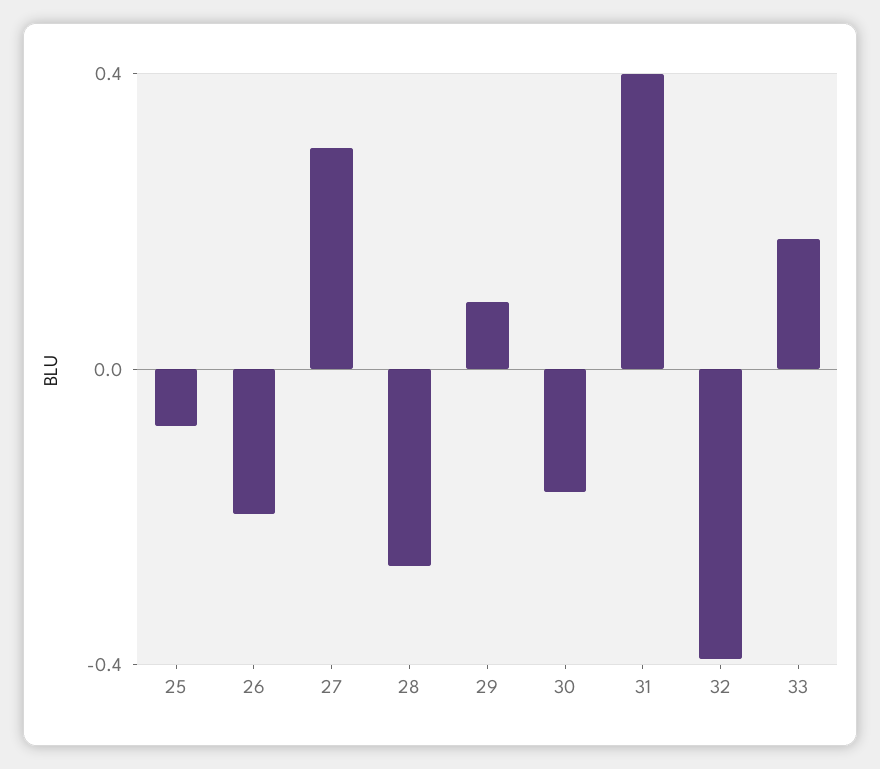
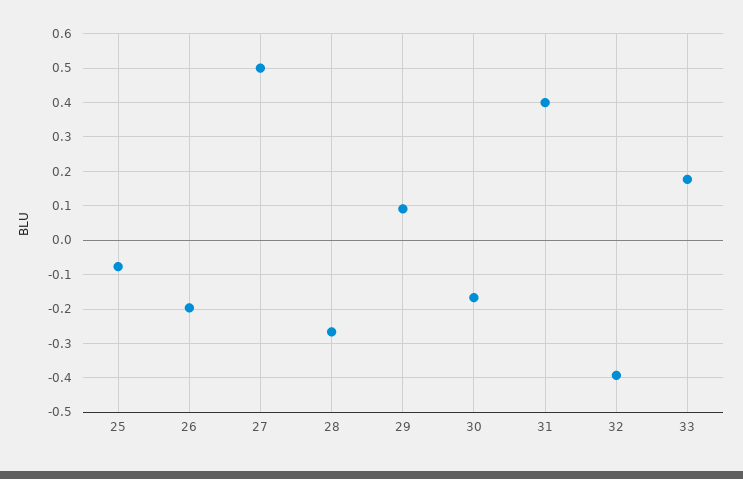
  {
    "25": -0.08,
    "26": -0.2,
-   "27": 0.3,
+   "27": 0.5,
    "28": -0.26,
    "29": 0.1,
    "30": -0.16,
    "31": 0.4,
    "32": -0.4,
    "33": 0.18
  }

